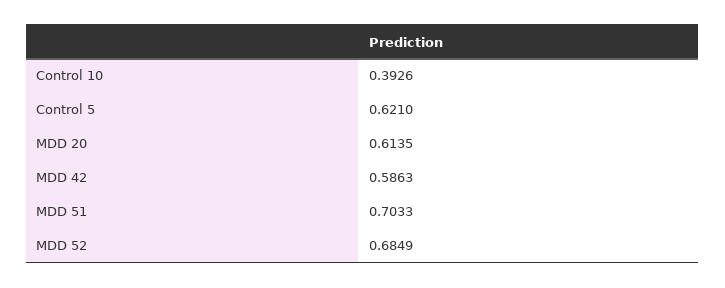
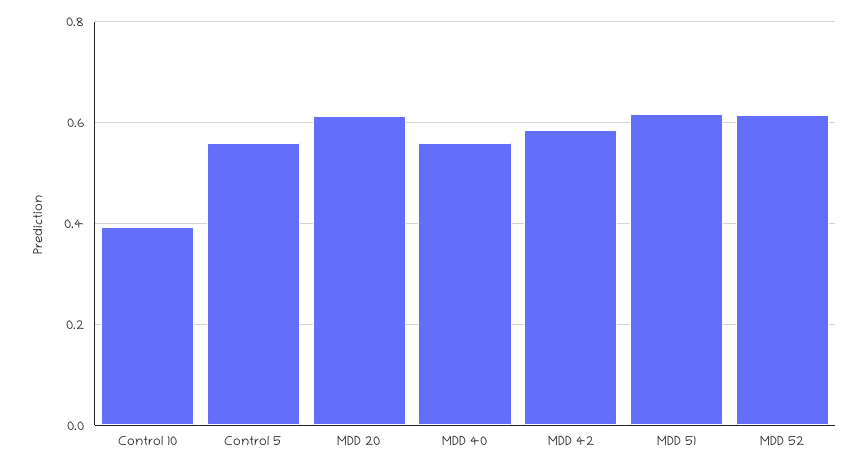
  {
    "Control 10": 0.3926,
-   "Control 5": 0.621,
+   "Control 5": 0.56,
    "MDD 20": 0.6135,
    "MDD 42": 0.5863,
-   "MDD 51": 0.7033,
+   "MDD 51": 0.62,
-   "MDD 52": 0.6849
+   "MDD 52": 0.62,
+   "MDD 40": 0.56
  }

